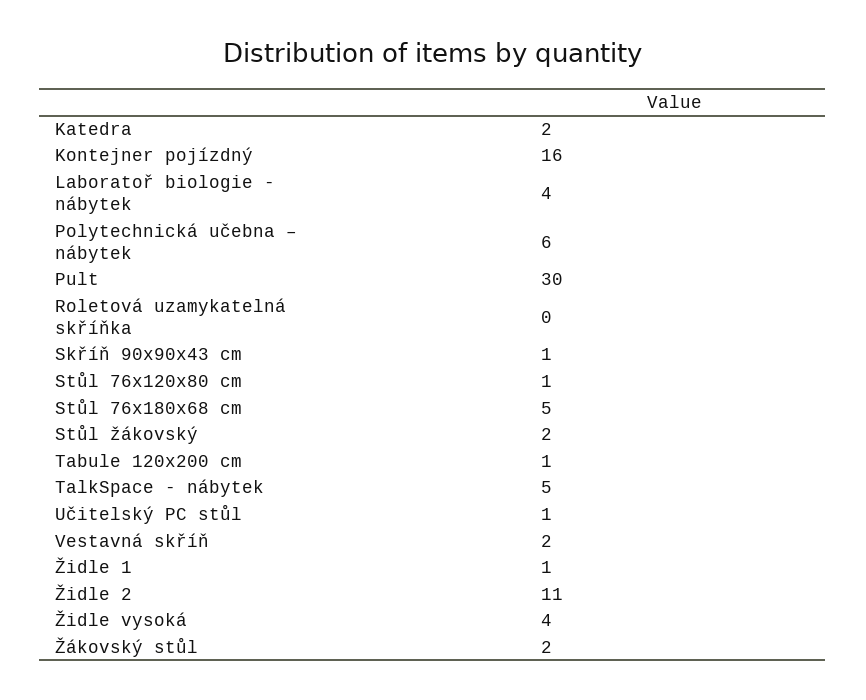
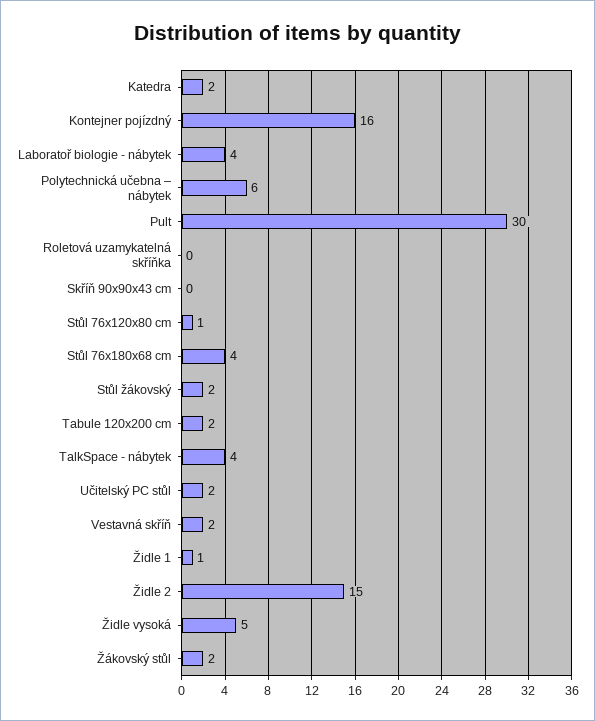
  {
    "Katedra": 2,
    "Kontejner pojízdný": 16,
    "Laboratoř biologie - nábytek": 4,
    "Polytechnická učebna – nábytek": 6,
    "Pult": 30,
    "Roletová uzamykatelná skříňka": 0,
-   "Skříň 90x90x43 cm": 1,
+   "Skříň 90x90x43 cm": 0,
    "Stůl 76x120x80 cm": 1,
-   "Stůl 76x180x68 cm": 5,
+   "Stůl 76x180x68 cm": 4,
    "Stůl žákovský": 2,
-   "Tabule 120x200 cm": 1,
+   "Tabule 120x200 cm": 2,
-   "TalkSpace - nábytek": 5,
+   "TalkSpace - nábytek": 4,
-   "Učitelský PC stůl": 1,
+   "Učitelský PC stůl": 2,
    "Vestavná skříň": 2,
    "Židle 1": 1,
-   "Židle 2": 11,
+   "Židle 2": 15,
-   "Židle vysoká": 4,
+   "Židle vysoká": 5,
    "Žákovský stůl": 2
  }

